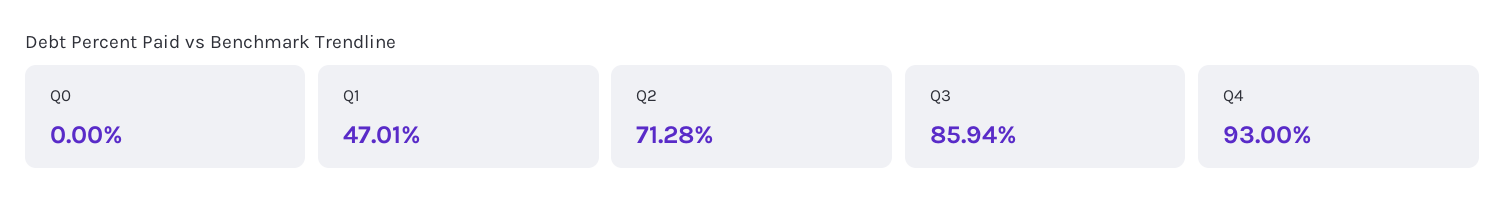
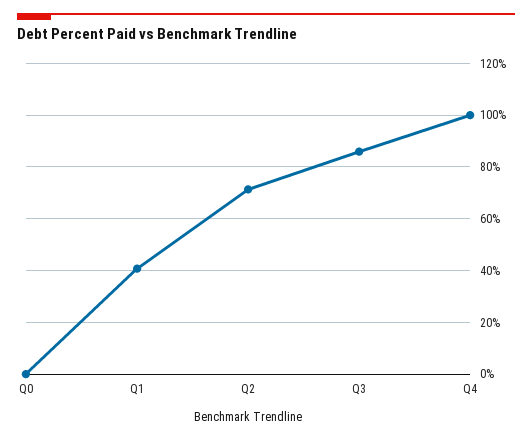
  {
    "Q0": 0,
-   "Q1": 47.01,
+   "Q1": 40,
    "Q2": 71.28,
    "Q3": 85.94,
-   "Q4": 93
+   "Q4": 100
  }

